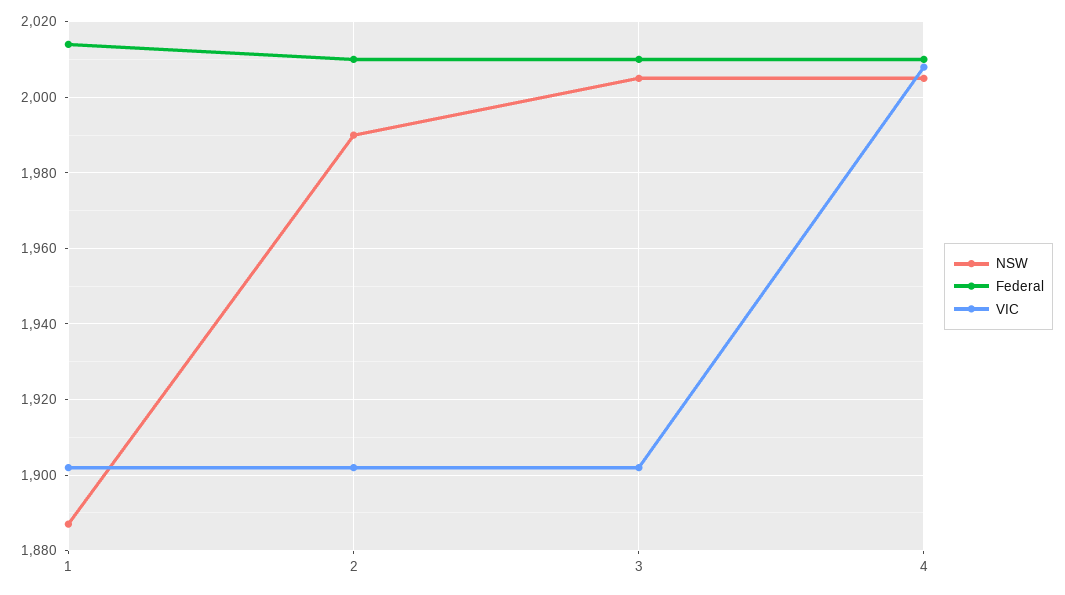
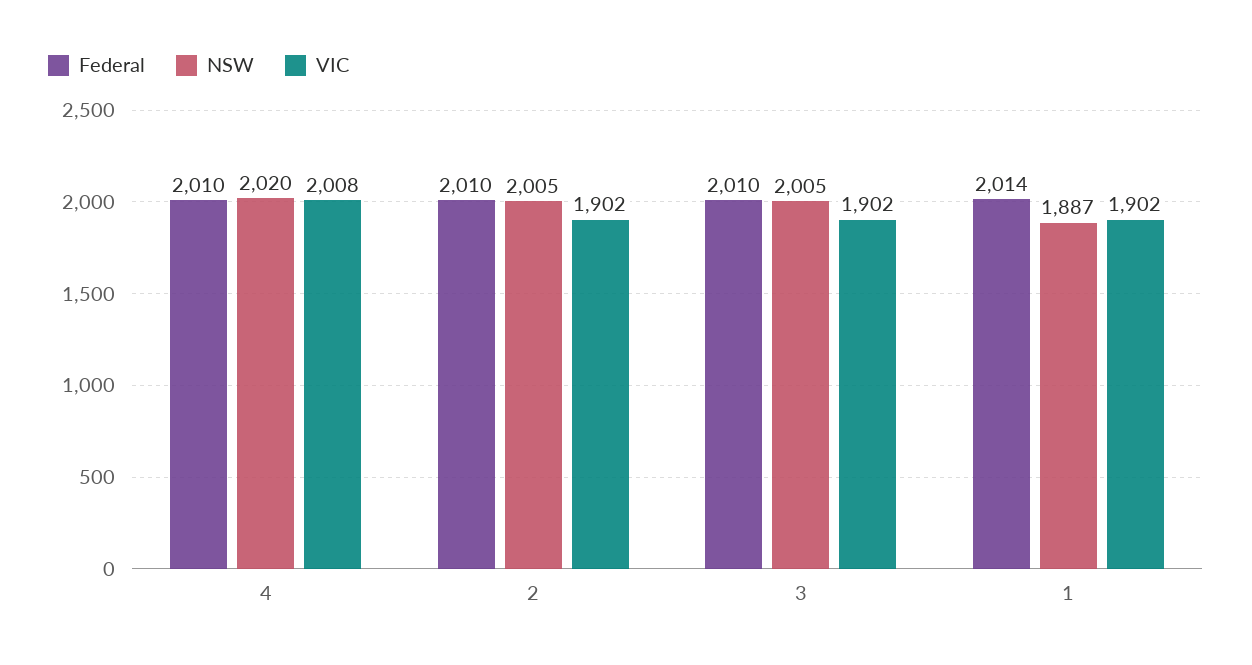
  {
    "NSW": {
      "1": 1887,
-     "2": 1990,
+     "2": 2005,
      "3": 2005,
-     "4": 2005
+     "4": 2020
    },
    "Federal": {
      "1": 2014,
      "2": 2010,
      "3": 2010,
      "4": 2010
    },
    "VIC": {
      "1": 1902,
      "2": 1902,
      "3": 1902,
      "4": 2008
    }
  }

